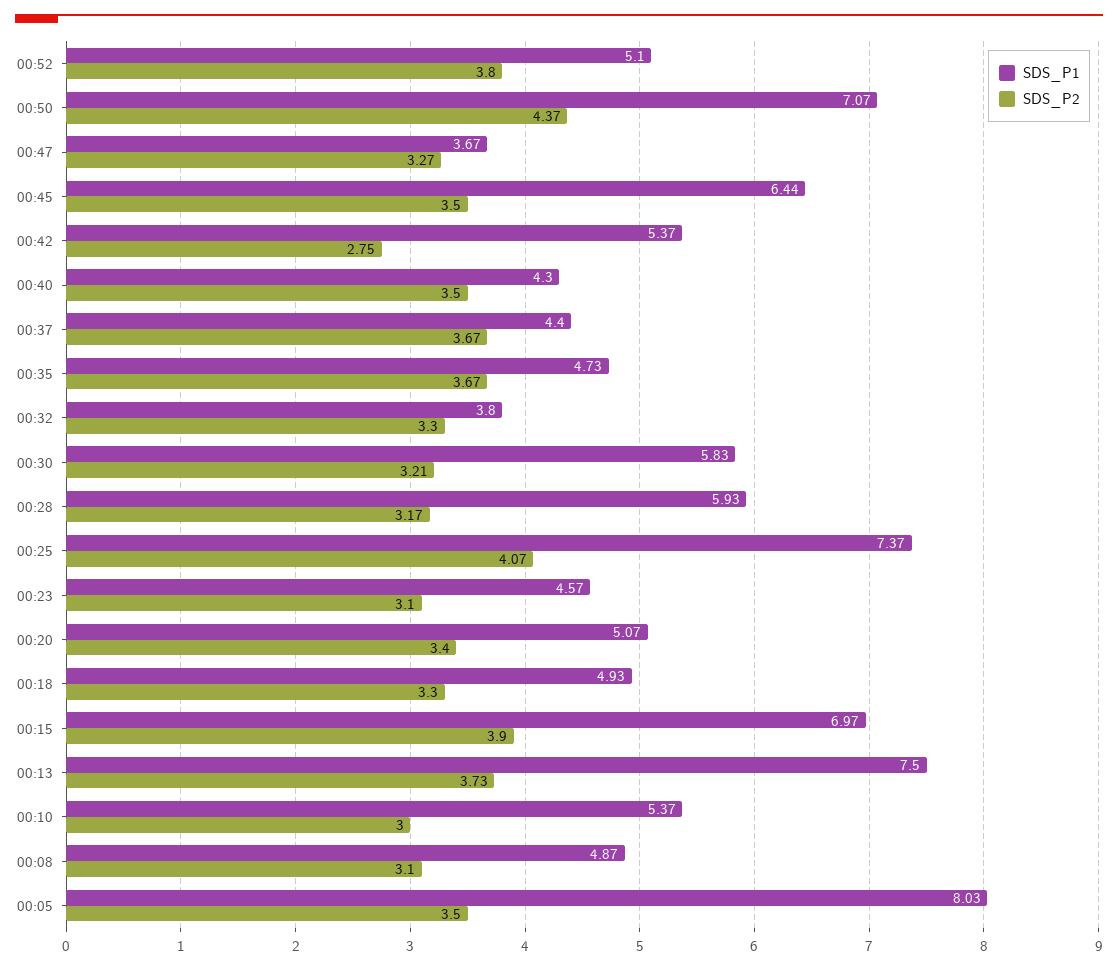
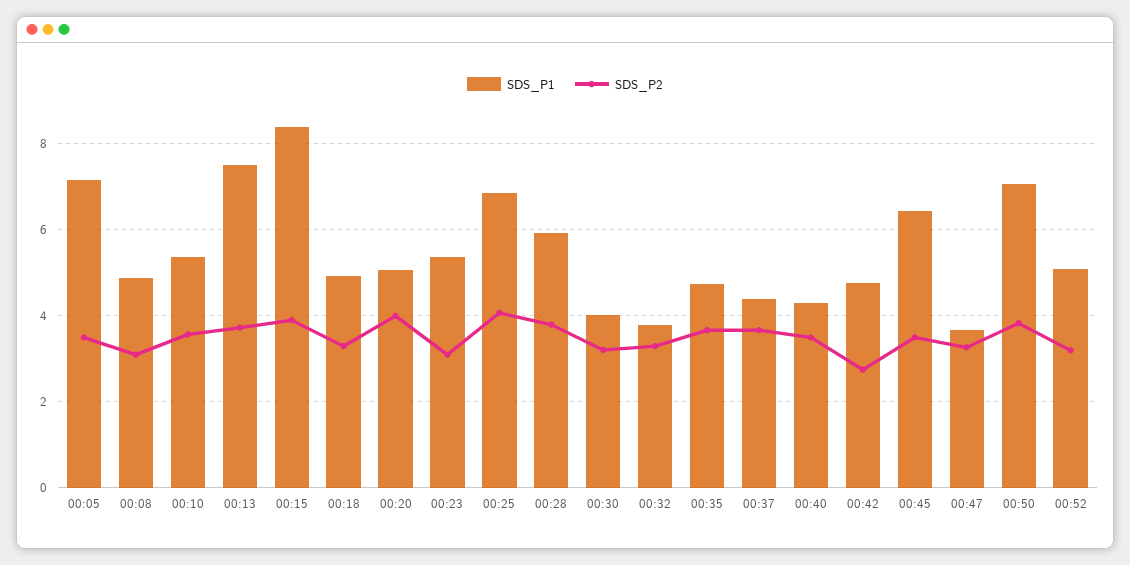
  {
    "SDS_P1": {
      "00:52": 5.1,
      "00:50": 7.07,
      "00:47": 3.67,
      "00:45": 6.44,
-     "00:42": 5.37,
+     "00:42": 4.8,
      "00:40": 4.3,
      "00:37": 4.4,
      "00:35": 4.73,
      "00:32": 3.8,
-     "00:30": 5.83,
+     "00:30": 4,
      "00:28": 5.93,
-     "00:25": 7.37,
+     "00:25": 6.8,
-     "00:23": 4.57,
+     "00:23": 5.4,
      "00:20": 5.07,
      "00:18": 4.93,
-     "00:15": 6.97,
+     "00:15": 8.4,
      "00:13": 7.5,
      "00:10": 5.37,
      "00:08": 4.87,
-     "00:05": 8.03
+     "00:05": 7.2
    },
    "SDS_P2": {
-     "00:52": 3.8,
+     "00:52": 3.2,
-     "00:50": 4.37,
+     "00:50": 3.8,
      "00:47": 3.27,
      "00:45": 3.5,
      "00:42": 2.75,
      "00:40": 3.5,
      "00:37": 3.67,
      "00:35": 3.67,
      "00:32": 3.3,
      "00:30": 3.21,
-     "00:28": 3.17,
+     "00:28": 3.8,
      "00:25": 4.07,
      "00:23": 3.1,
-     "00:20": 3.4,
+     "00:20": 4,
      "00:18": 3.3,
      "00:15": 3.9,
      "00:13": 3.73,
-     "00:10": 3,
+     "00:10": 3.6,
      "00:08": 3.1,
      "00:05": 3.5
    }
  }

